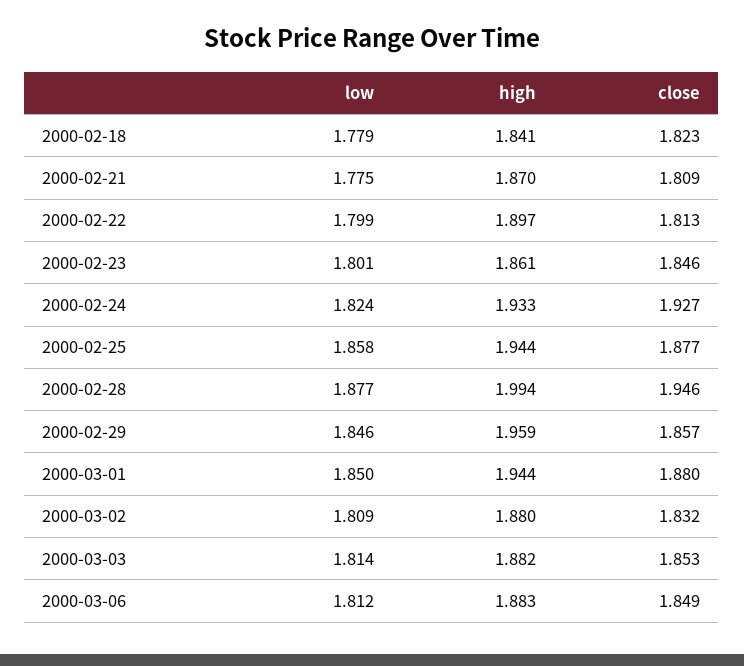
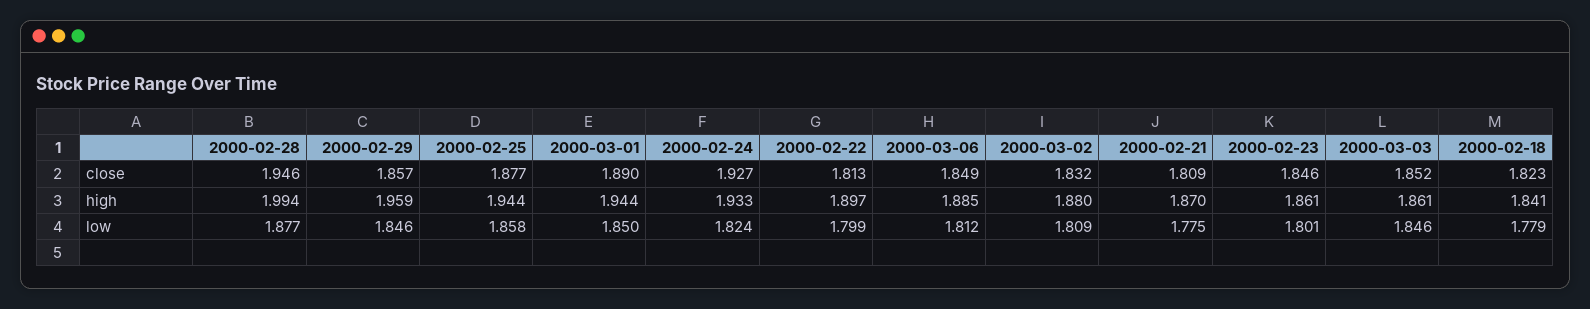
  {
    "low": {
      "2000-02-18": 1.779,
      "2000-02-21": 1.775,
      "2000-02-22": 1.799,
      "2000-02-23": 1.801,
      "2000-02-24": 1.824,
      "2000-02-25": 1.858,
      "2000-02-28": 1.877,
      "2000-02-29": 1.846,
      "2000-03-01": 1.85,
      "2000-03-02": 1.809,
-     "2000-03-03": 1.814,
+     "2000-03-03": 1.846,
      "2000-03-06": 1.812
    },
    "high": {
      "2000-02-18": 1.841,
      "2000-02-21": 1.87,
      "2000-02-22": 1.897,
      "2000-02-23": 1.861,
      "2000-02-24": 1.933,
      "2000-02-25": 1.944,
      "2000-02-28": 1.994,
      "2000-02-29": 1.959,
      "2000-03-01": 1.944,
      "2000-03-02": 1.88,
-     "2000-03-03": 1.882,
+     "2000-03-03": 1.861,
-     "2000-03-06": 1.883
+     "2000-03-06": 1.885
    },
    "close": {
      "2000-02-18": 1.823,
      "2000-02-21": 1.809,
      "2000-02-22": 1.813,
      "2000-02-23": 1.846,
      "2000-02-24": 1.927,
      "2000-02-25": 1.877,
      "2000-02-28": 1.946,
      "2000-02-29": 1.857,
-     "2000-03-01": 1.88,
+     "2000-03-01": 1.89,
      "2000-03-02": 1.832,
-     "2000-03-03": 1.853,
+     "2000-03-03": 1.852,
      "2000-03-06": 1.849
    }
  }

